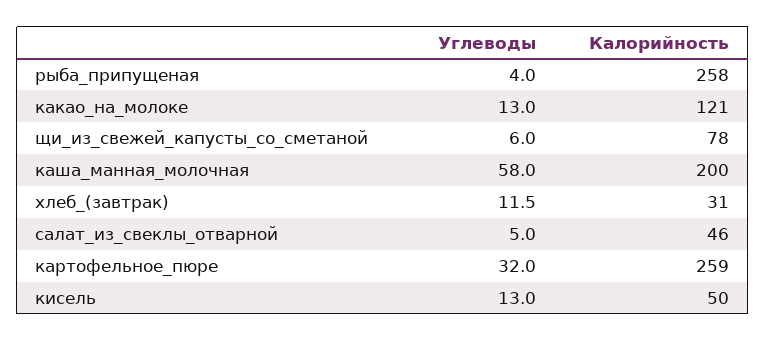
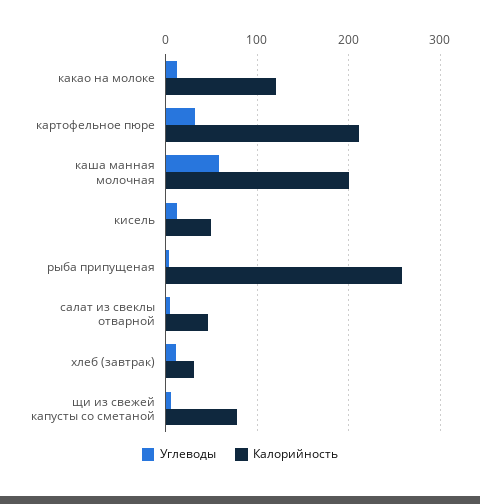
  {
    "Углеводы": {
      "рыба_припущеная": 4,
      "какао_на_молоке": 13,
      "щи_из_свежей_капусты_со_сметаной": 6,
      "каша_манная_молочная": 58,
      "хлеб_(завтрак)": 11.5,
      "салат_из_свеклы_отварной": 5,
      "картофельное_пюре": 32,
      "кисель": 13
    },
    "Калорийность": {
      "рыба_припущеная": 258,
      "какао_на_молоке": 121,
      "щи_из_свежей_капусты_со_сметаной": 78,
      "каша_манная_молочная": 200,
      "хлеб_(завтрак)": 31,
      "салат_из_свеклы_отварной": 46,
-     "картофельное_пюре": 259,
+     "картофельное_пюре": 210,
      "кисель": 50
    }
  }

